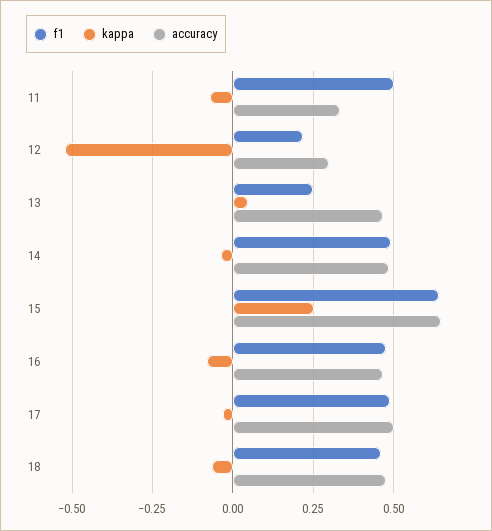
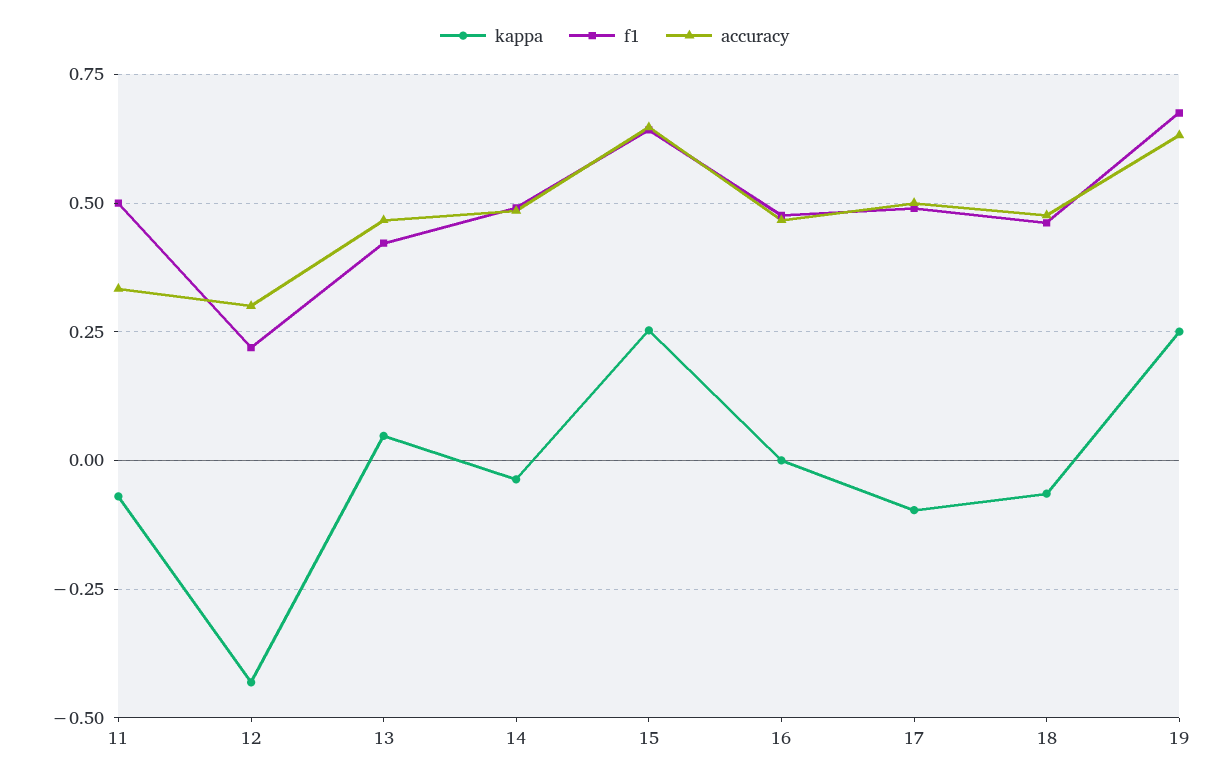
  {
    "f1": {
      "11": 0.5,
      "12": 0.225,
-     "13": 0.25,
+     "13": 0.425,
      "14": 0.5,
      "15": 0.65,
      "16": 0.475,
      "17": 0.5,
-     "18": 0.45
+     "18": 0.45,
+     "19": 0.675
    },
    "kappa": {
      "11": -0.075,
-     "12": -0.525,
+     "12": -0.425,
      "13": 0.05,
      "14": -0.025,
      "15": 0.25,
-     "16": -0.075,
+     "16": 0,
-     "17": -0.025,
+     "17": -0.1,
-     "18": -0.075
+     "18": -0.075,
+     "19": 0.25
    },
    "accuracy": {
      "11": 0.325,
      "12": 0.3,
      "13": 0.475,
      "14": 0.475,
      "15": 0.65,
      "16": 0.475,
      "17": 0.5,
-     "18": 0.475
+     "18": 0.475,
+     "19": 0.625
    }
  }

